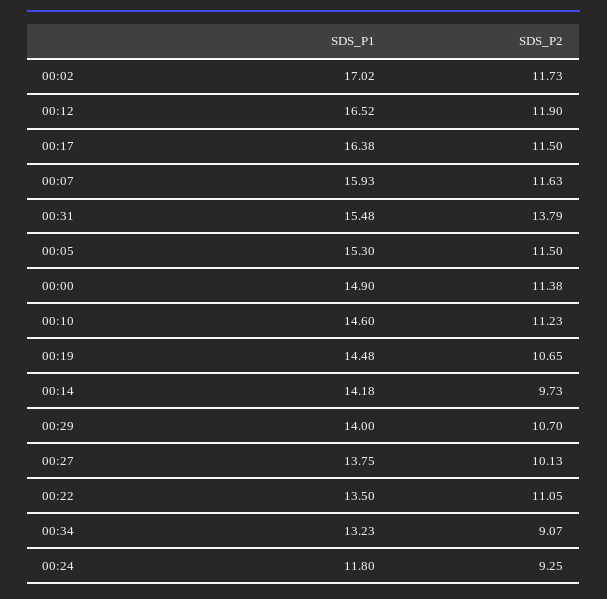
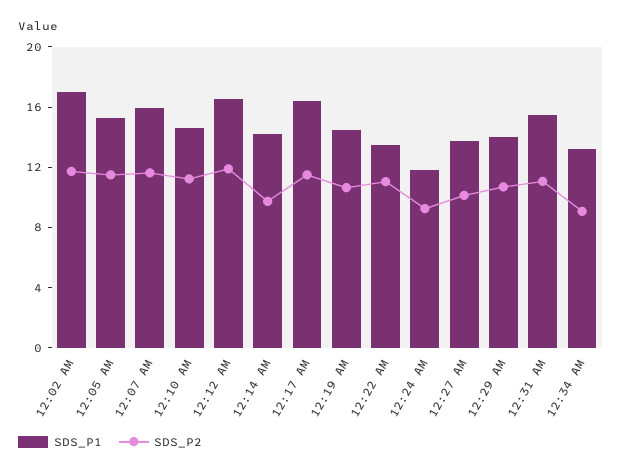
  {
    "SDS_P1": {
      "00:02": 17.02,
      "00:12": 16.52,
      "00:17": 16.38,
      "00:07": 15.93,
      "00:31": 15.48,
      "00:05": 15.3,
-     "00:00": 14.9,
      "00:10": 14.6,
      "00:19": 14.48,
      "00:14": 14.18,
      "00:29": 14,
      "00:27": 13.75,
      "00:22": 13.5,
      "00:34": 13.23,
      "00:24": 11.8
    },
    "SDS_P2": {
      "00:02": 11.73,
      "00:12": 11.9,
      "00:17": 11.5,
      "00:07": 11.63,
-     "00:31": 13.79,
+     "00:31": 11,
      "00:05": 11.5,
-     "00:00": 11.38,
      "00:10": 11.23,
      "00:19": 10.65,
      "00:14": 9.73,
      "00:29": 10.7,
      "00:27": 10.13,
      "00:22": 11.05,
      "00:34": 9.07,
      "00:24": 9.25
    }
  }

